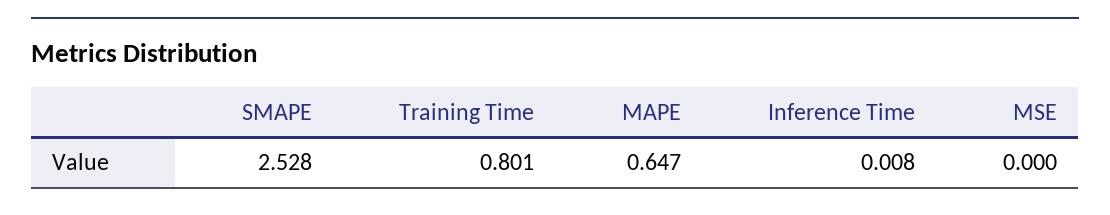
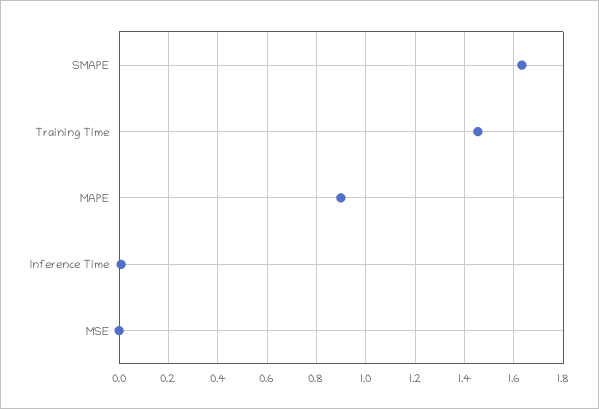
  {
-   "SMAPE": 2.528,
+   "SMAPE": 1.625,
-   "Training Time": 0.801,
+   "Training Time": 1.45,
-   "MAPE": 0.647,
+   "MAPE": 0.9,
    "Inference Time": 0.008,
    "MSE": 0
  }

